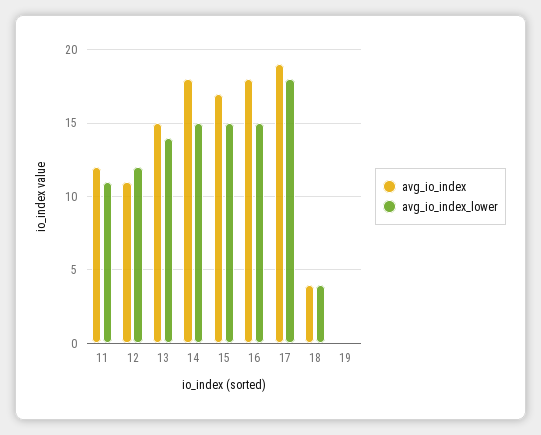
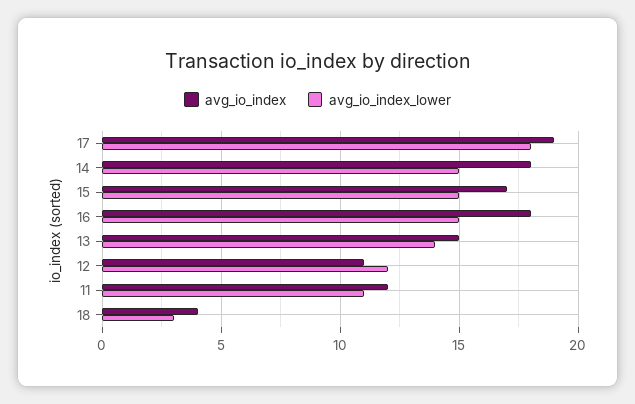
  {
    "avg_io_index": {
      "11": 12,
      "12": 11,
      "13": 15,
      "14": 18,
      "15": 17,
      "16": 18,
      "17": 19,
-     "18": 4,
+     "18": 4
-     "19": 0
    },
    "avg_io_index_lower": {
      "11": 11,
      "12": 12,
      "13": 14,
      "14": 15,
      "15": 15,
      "16": 15,
      "17": 18,
-     "18": 4,
+     "18": 3
-     "19": 0
    }
  }

